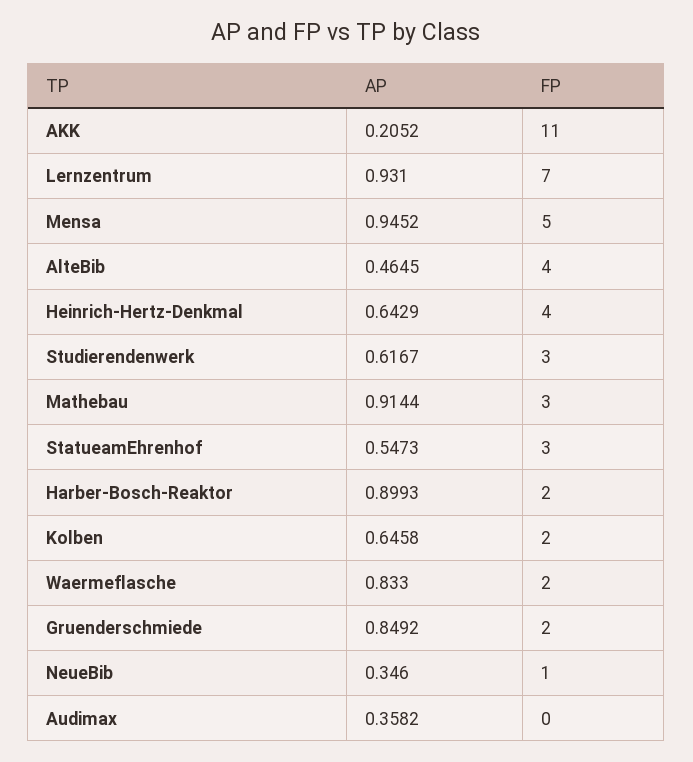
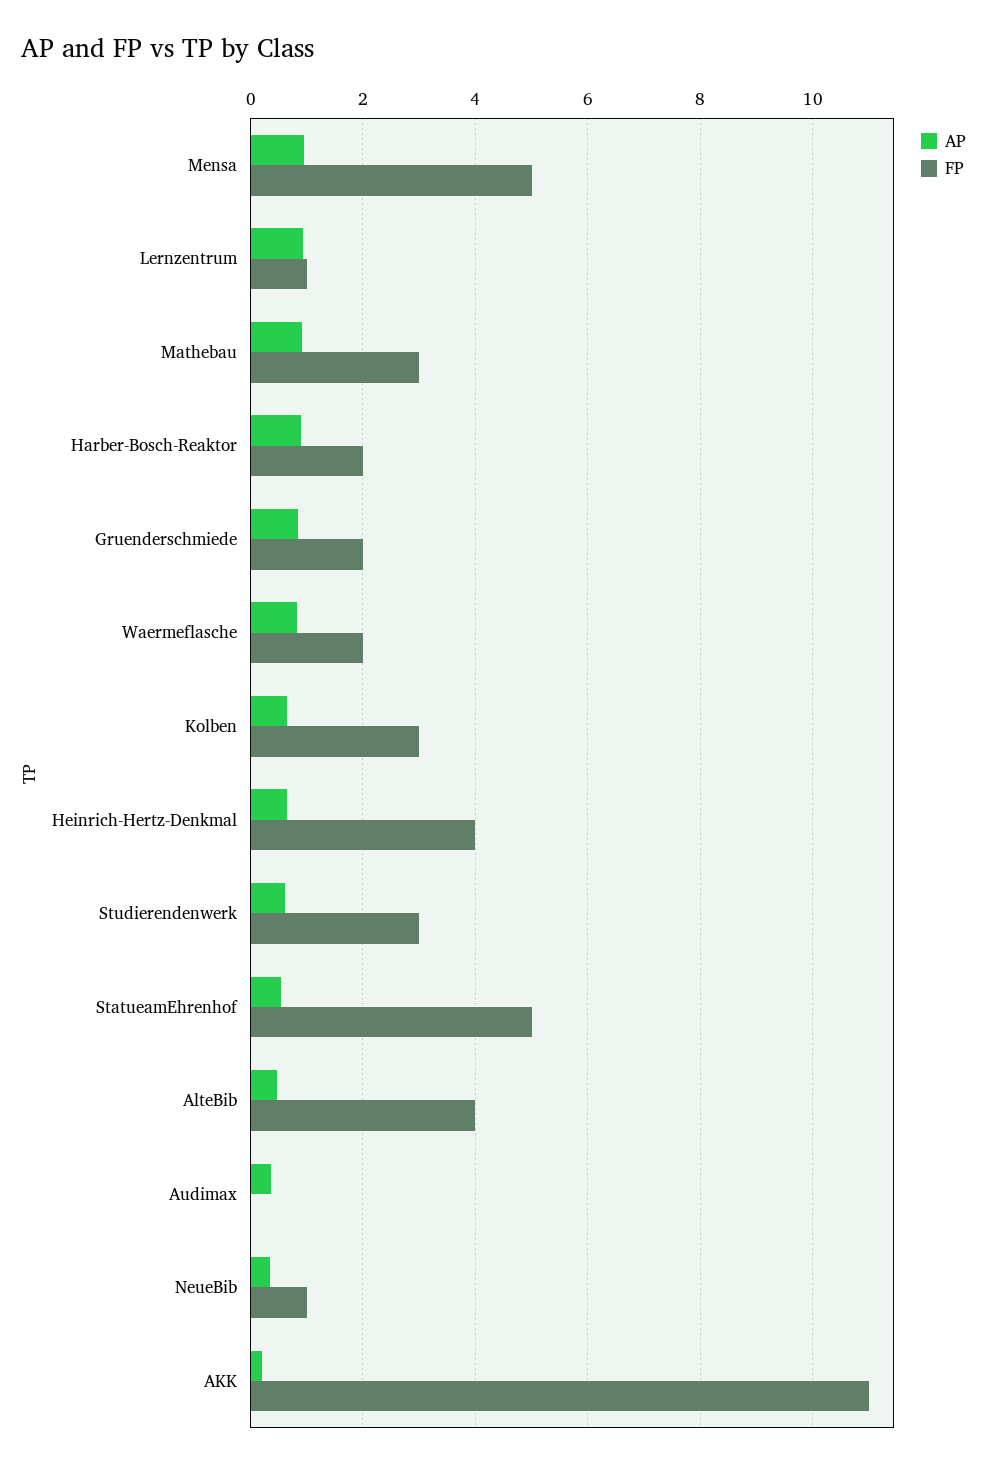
  {
    "AP": {
      "AKK": 0.2052,
      "Lernzentrum": 0.931,
      "Mensa": 0.9452,
      "AlteBib": 0.4645,
      "Heinrich-Hertz-Denkmal": 0.6429,
      "Studierendenwerk": 0.6167,
      "Mathebau": 0.9144,
      "StatueamEhrenhof": 0.5473,
      "Harber-Bosch-Reaktor": 0.8993,
      "Kolben": 0.6458,
      "Waermeflasche": 0.833,
      "Gruenderschmiede": 0.8492,
      "NeueBib": 0.346,
      "Audimax": 0.3582
    },
    "FP": {
      "AKK": 11,
-     "Lernzentrum": 7,
+     "Lernzentrum": 1,
      "Mensa": 5,
      "AlteBib": 4,
      "Heinrich-Hertz-Denkmal": 4,
      "Studierendenwerk": 3,
      "Mathebau": 3,
-     "StatueamEhrenhof": 3,
+     "StatueamEhrenhof": 5,
      "Harber-Bosch-Reaktor": 2,
-     "Kolben": 2,
+     "Kolben": 3,
      "Waermeflasche": 2,
      "Gruenderschmiede": 2,
      "NeueBib": 1,
      "Audimax": 0
    }
  }

